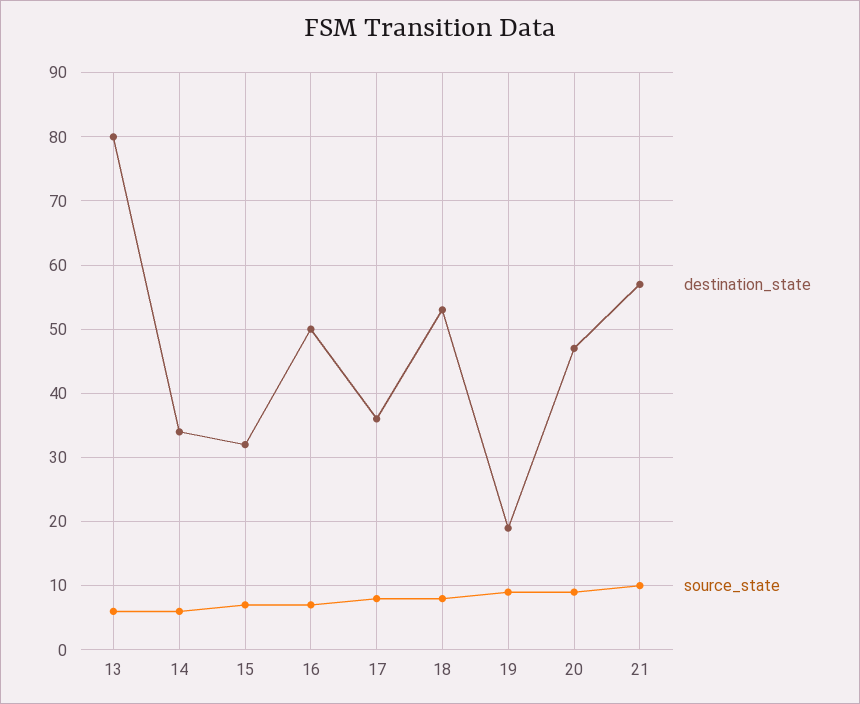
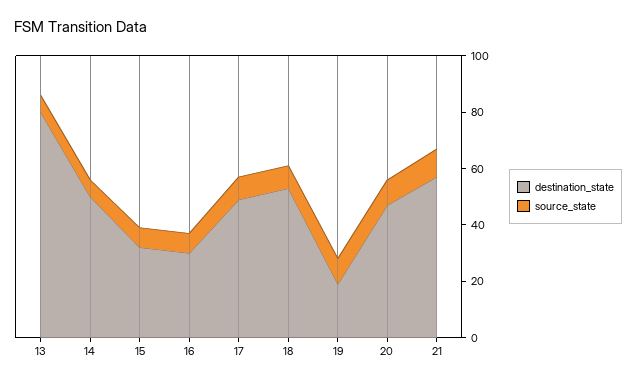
  {
    "destination_state": {
      "13": 80,
-     "14": 34,
+     "14": 50,
      "15": 32,
-     "16": 50,
+     "16": 30,
-     "17": 36,
+     "17": 50,
      "18": 53,
      "19": 19,
      "20": 47,
      "21": 57
    },
    "source_state": {
      "13": 6,
      "14": 6,
      "15": 7,
      "16": 7,
      "17": 8,
      "18": 8,
      "19": 9,
      "20": 9,
      "21": 10
    }
  }

